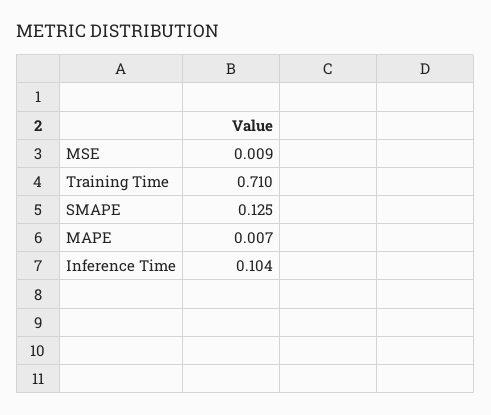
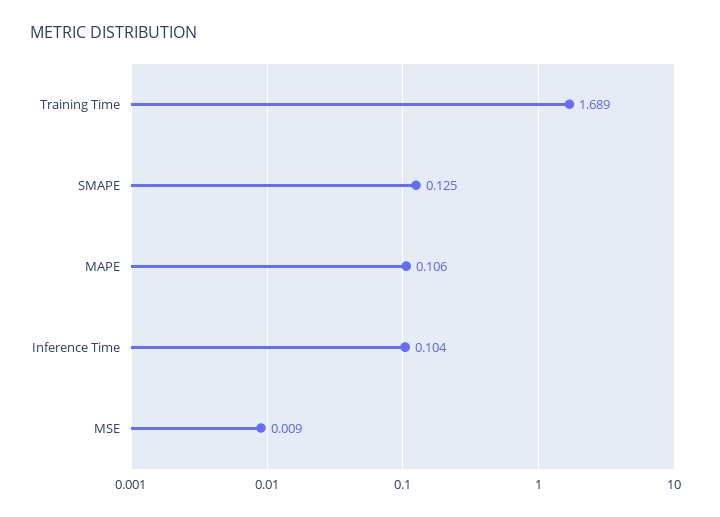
  {
    "MSE": 0.009,
-   "Training Time": 0.71,
+   "Training Time": 1.689,
    "SMAPE": 0.125,
-   "MAPE": 0.007,
+   "MAPE": 0.106,
    "Inference Time": 0.104
  }

